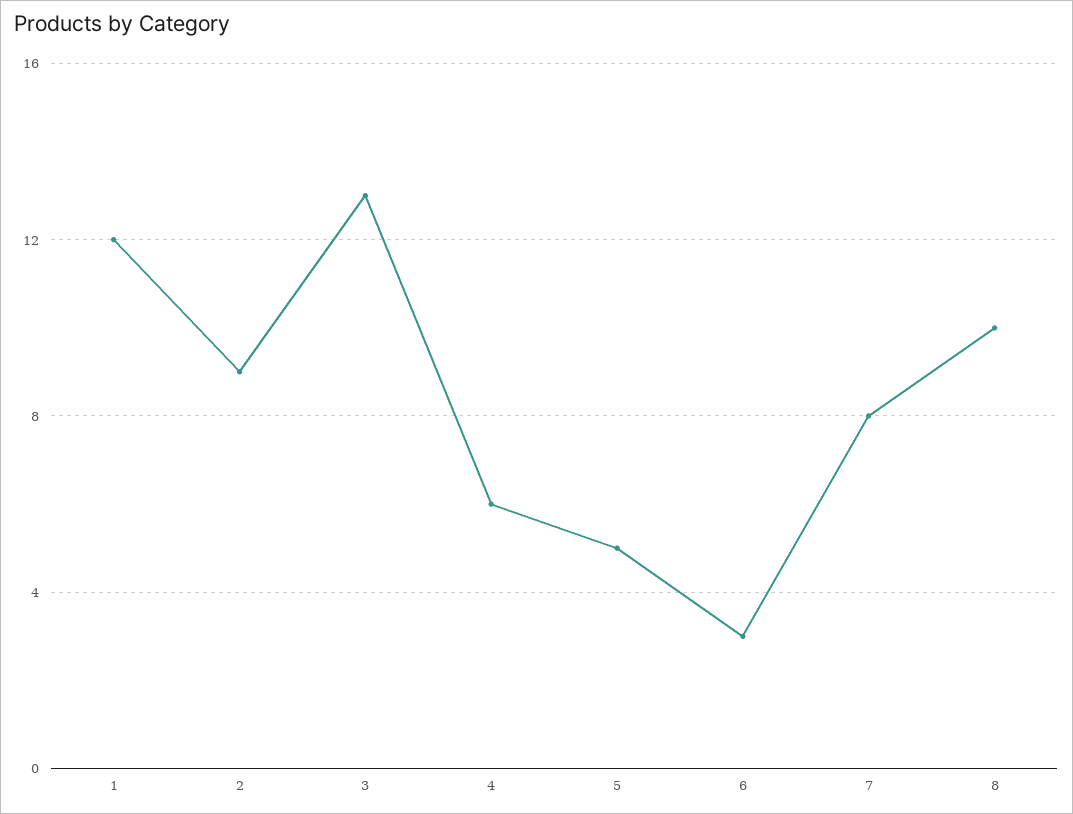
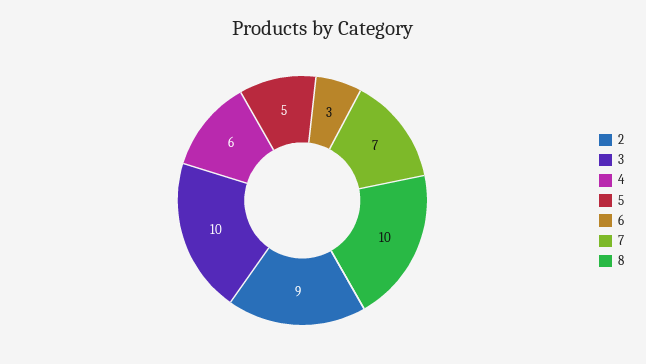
  {
-   "1": 12,
    "2": 9,
-   "3": 13,
+   "3": 10,
    "4": 6,
    "5": 5,
    "6": 3,
-   "7": 8,
+   "7": 7,
    "8": 10
  }

